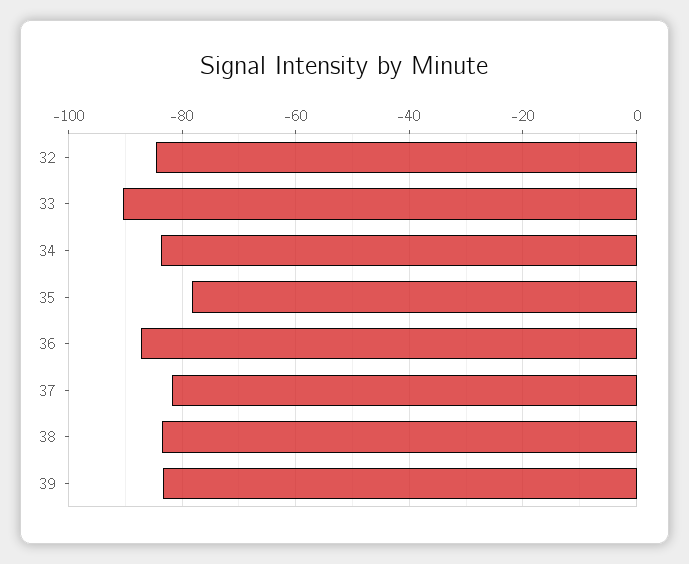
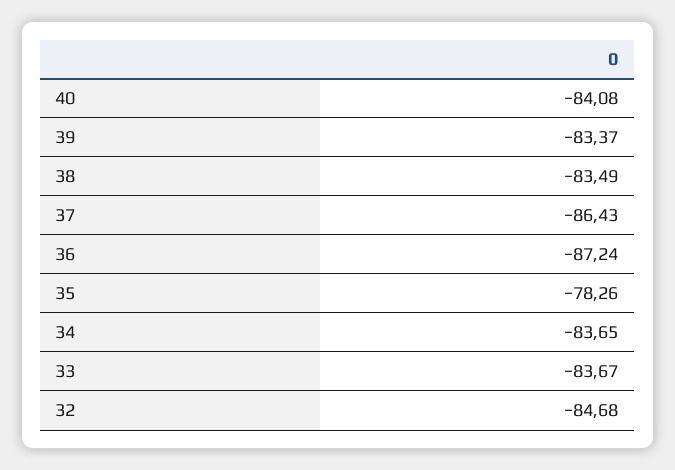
  {
    "32": -84.68,
-   "33": -90,
+   "33": -83.67,
    "34": -83.65,
    "35": -78.26,
    "36": -87.24,
-   "37": -82,
+   "37": -86.43,
    "38": -83.49,
-   "39": -83.37
+   "39": -83.37,
+   "40": -84.08
  }

